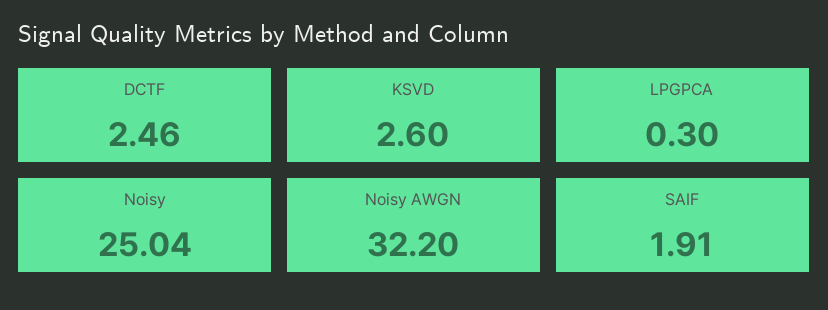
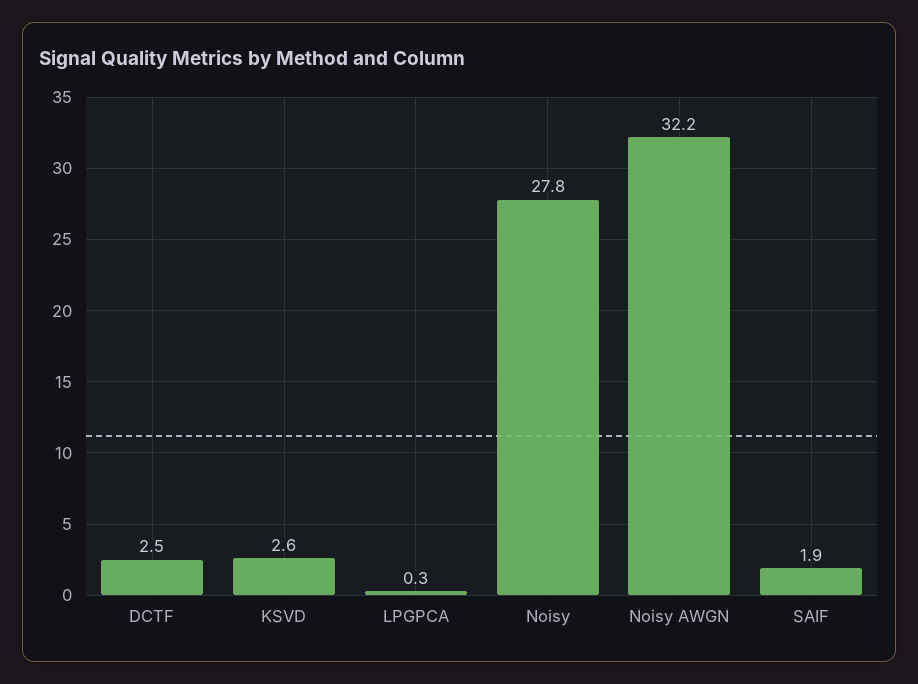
  {
    "DCTF": 2.46,
    "KSVD": 2.6,
    "LPGPCA": 0.3,
-   "Noisy": 25.04,
+   "Noisy": 27.8,
    "Noisy AWGN": 32.2,
    "SAIF": 1.91
  }

